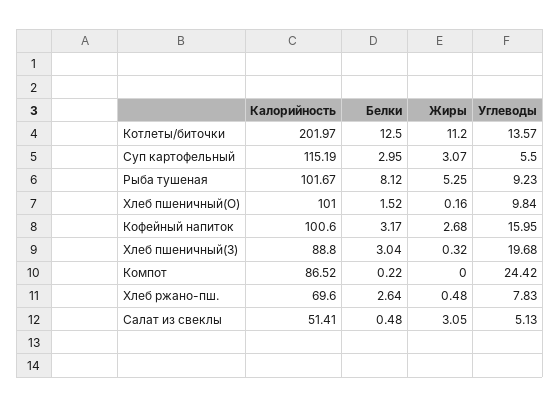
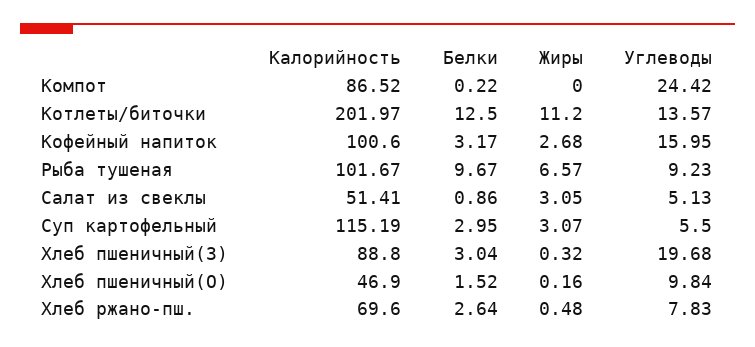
  {
    "Калорийность": {
      "Котлеты/биточки": 201.97,
      "Суп картофельный": 115.19,
      "Рыба тушеная": 101.67,
-     "Хлеб пшеничный(О)": 101,
+     "Хлеб пшеничный(О)": 46.9,
      "Кофейный напиток": 100.6,
      "Хлеб пшеничный(З)": 88.8,
      "Компот": 86.52,
      "Хлеб ржано-пш.": 69.6,
      "Салат из свеклы": 51.41
    },
    "Белки": {
      "Котлеты/биточки": 12.5,
      "Суп картофельный": 2.95,
-     "Рыба тушеная": 8.12,
+     "Рыба тушеная": 9.67,
      "Хлеб пшеничный(О)": 1.52,
      "Кофейный напиток": 3.17,
      "Хлеб пшеничный(З)": 3.04,
      "Компот": 0.22,
      "Хлеб ржано-пш.": 2.64,
-     "Салат из свеклы": 0.48
+     "Салат из свеклы": 0.86
    },
    "Жиры": {
      "Котлеты/биточки": 11.2,
      "Суп картофельный": 3.07,
-     "Рыба тушеная": 5.25,
+     "Рыба тушеная": 6.57,
      "Хлеб пшеничный(О)": 0.16,
      "Кофейный напиток": 2.68,
      "Хлеб пшеничный(З)": 0.32,
      "Компот": 0,
      "Хлеб ржано-пш.": 0.48,
      "Салат из свеклы": 3.05
    },
    "Углеводы": {
      "Котлеты/биточки": 13.57,
      "Суп картофельный": 5.5,
      "Рыба тушеная": 9.23,
      "Хлеб пшеничный(О)": 9.84,
      "Кофейный напиток": 15.95,
      "Хлеб пшеничный(З)": 19.68,
      "Компот": 24.42,
      "Хлеб ржано-пш.": 7.83,
      "Салат из свеклы": 5.13
    }
  }

